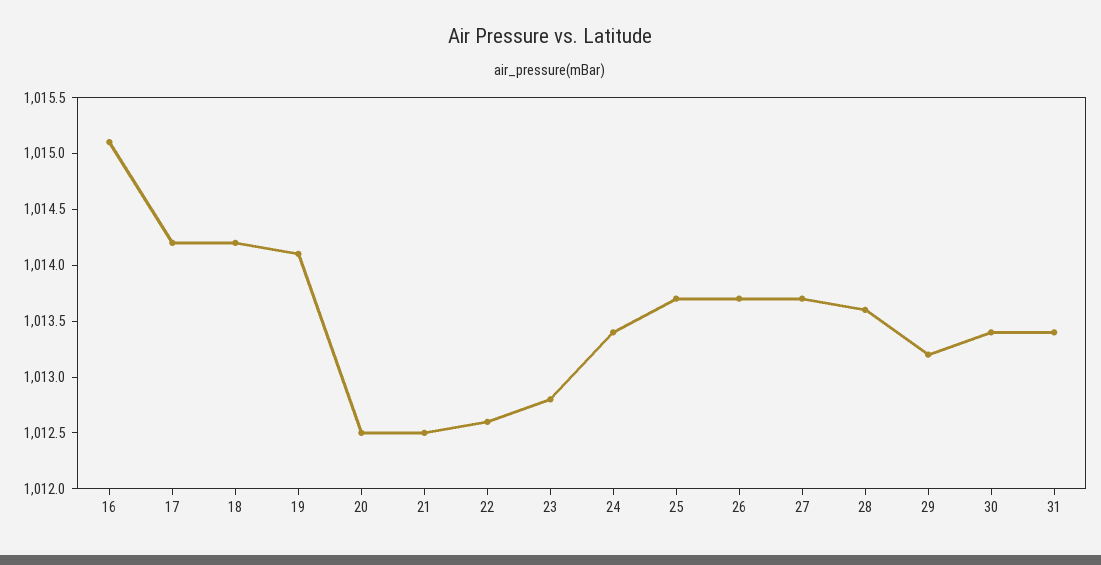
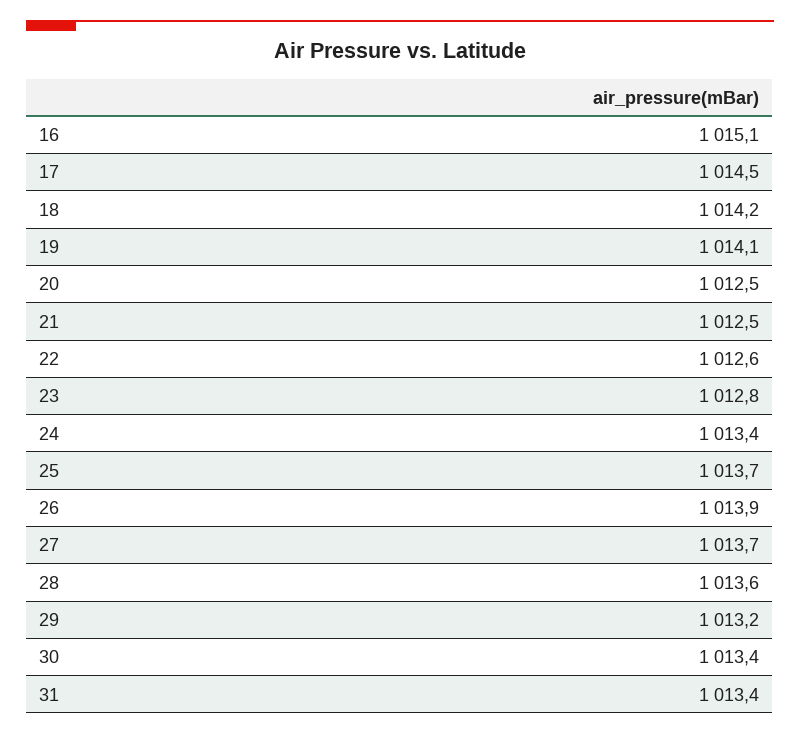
  {
    "16": 1015.1,
-   "17": 1014.2,
+   "17": 1014.5,
    "18": 1014.2,
    "19": 1014.1,
    "20": 1012.5,
    "21": 1012.5,
    "22": 1012.6,
    "23": 1012.8,
    "24": 1013.4,
    "25": 1013.7,
-   "26": 1013.7,
+   "26": 1013.9,
    "27": 1013.7,
    "28": 1013.6,
    "29": 1013.2,
    "30": 1013.4,
    "31": 1013.4
  }

